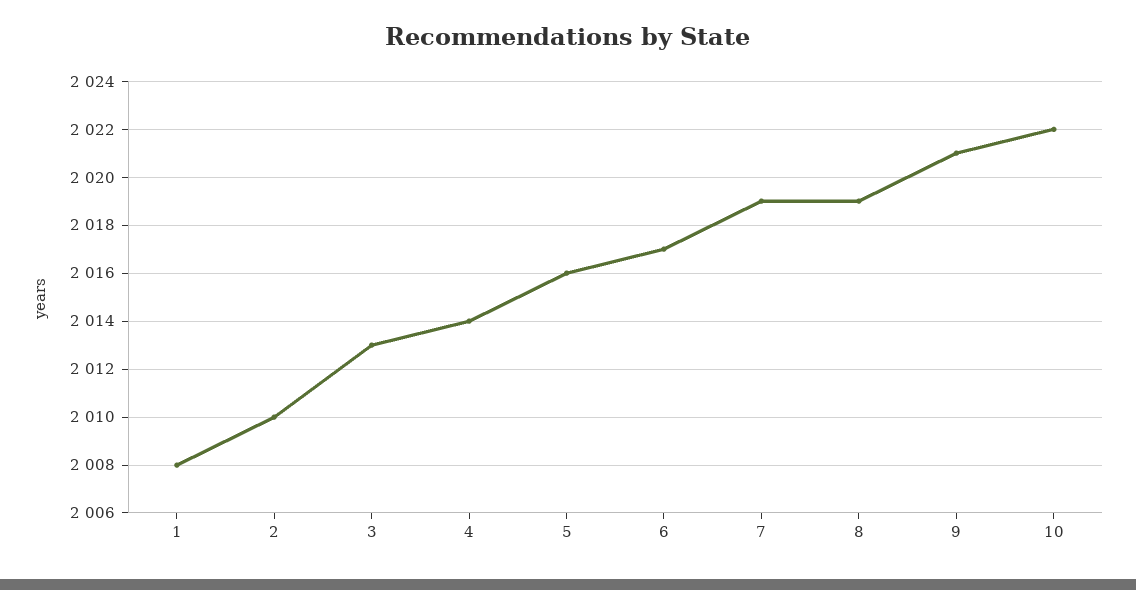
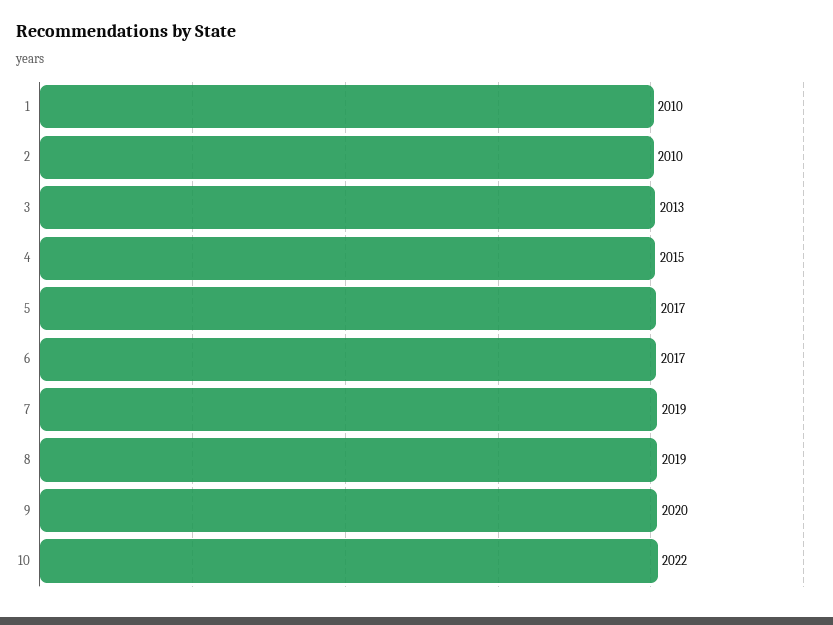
  {
-   "1": 2008,
+   "1": 2010,
    "2": 2010,
    "3": 2013,
-   "4": 2014,
+   "4": 2015,
-   "5": 2016,
+   "5": 2017,
    "6": 2017,
    "7": 2019,
    "8": 2019,
-   "9": 2021,
+   "9": 2020,
    "10": 2022
  }

